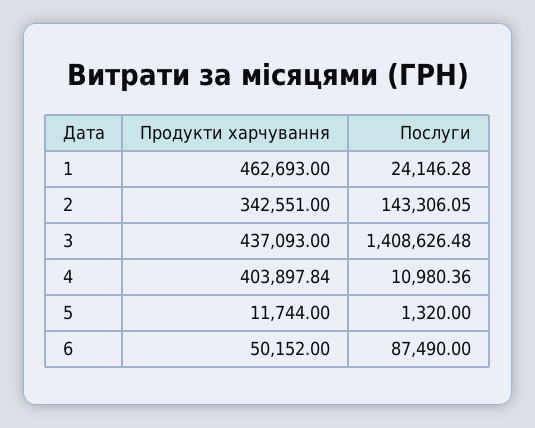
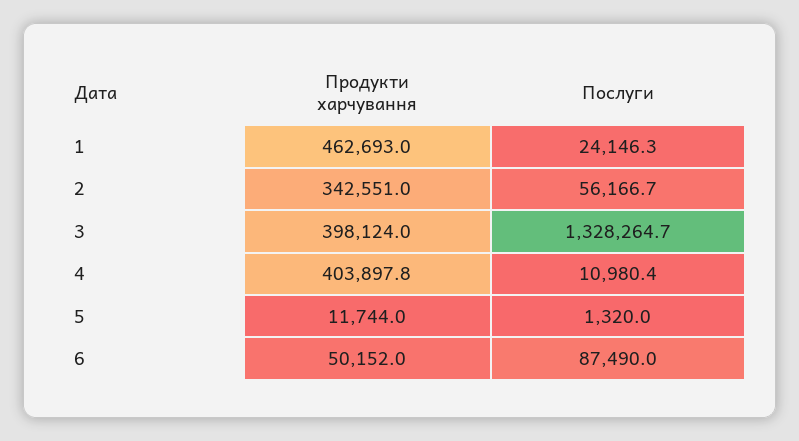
  {
    "Продукти харчування": {
      "1": 462693,
      "2": 342551,
-     "3": 437093,
+     "3": 398124,
      "4": 403897.84,
      "5": 11744,
      "6": 50152
    },
    "Послуги": {
      "1": 24146.28,
-     "2": 143306.05,
+     "2": 56166.7,
-     "3": 1408626.48,
+     "3": 1328264.7,
      "4": 10980.36,
      "5": 1320,
      "6": 87490
    }
  }

